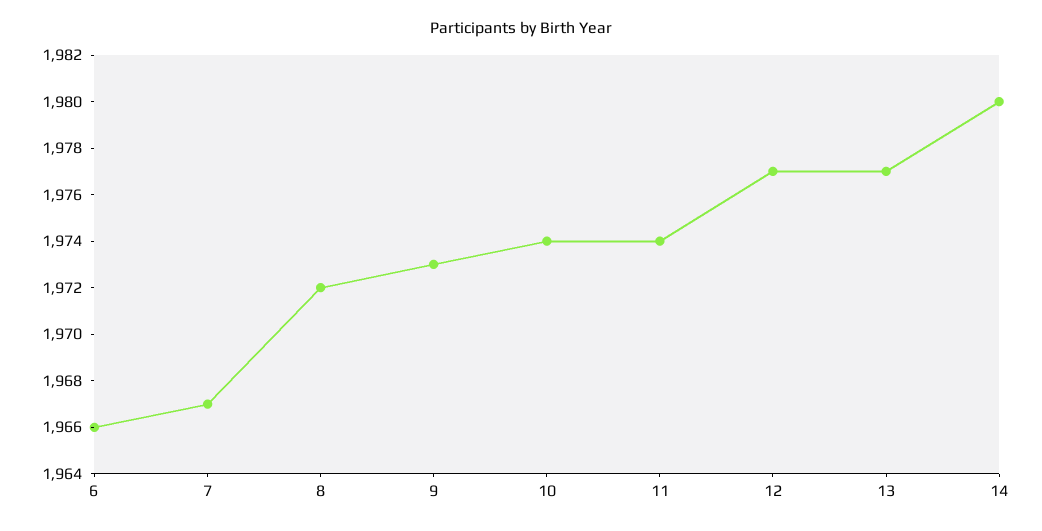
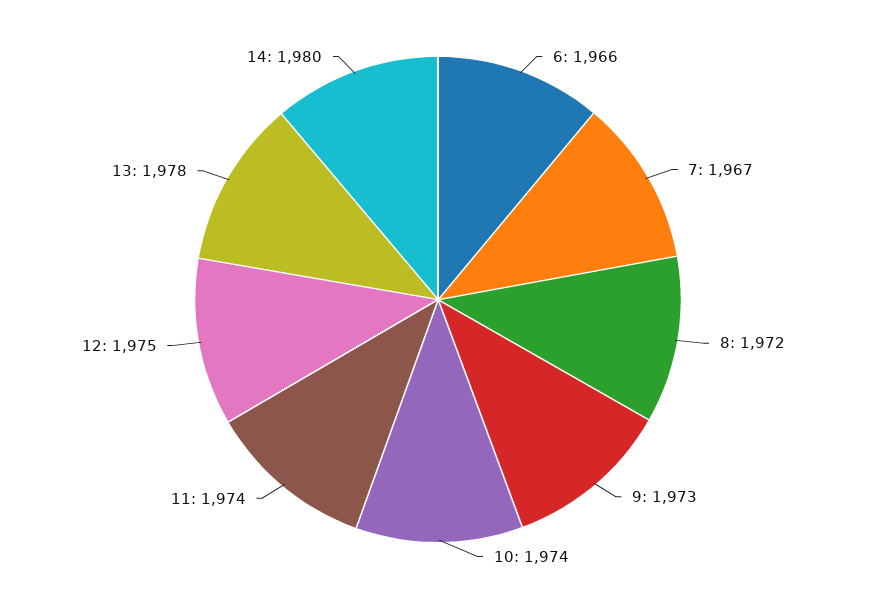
  {
    "6": 1966,
    "7": 1967,
    "8": 1972,
    "9": 1973,
    "10": 1974,
    "11": 1974,
-   "12": 1977,
+   "12": 1975,
-   "13": 1977,
+   "13": 1978,
    "14": 1980
  }

